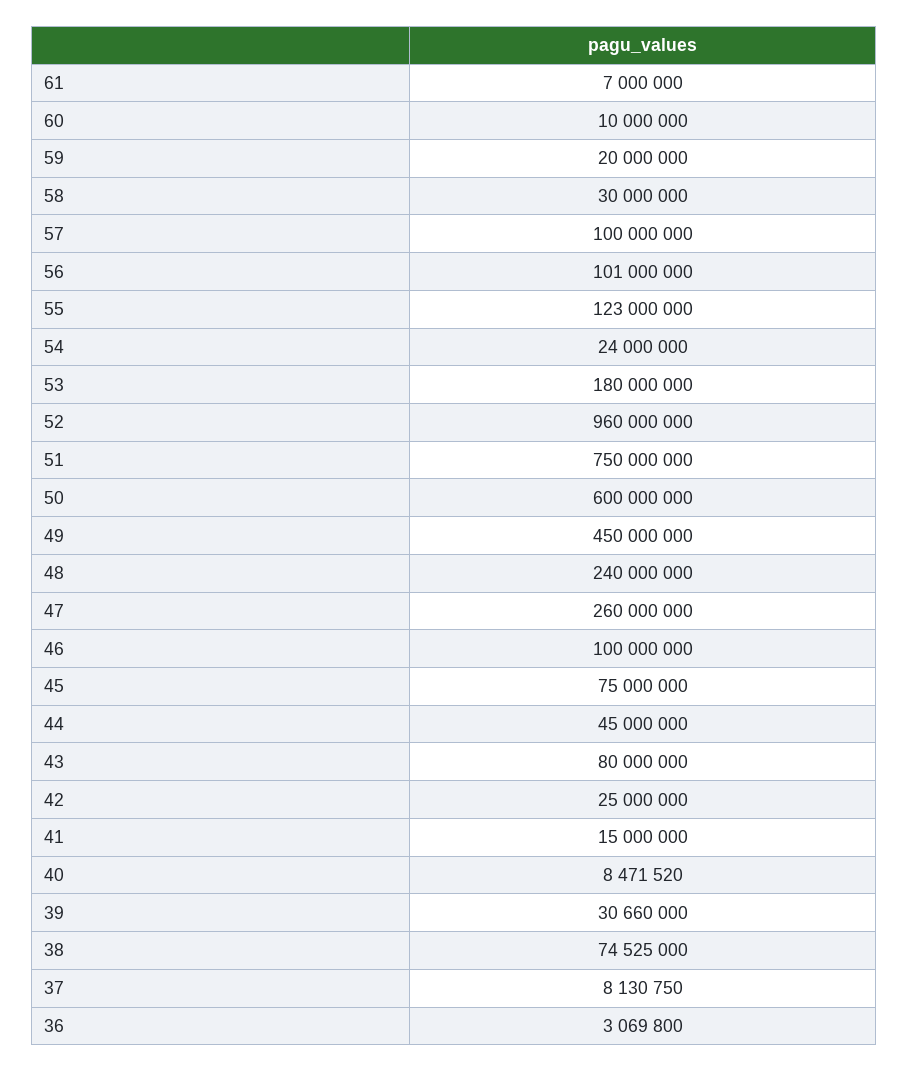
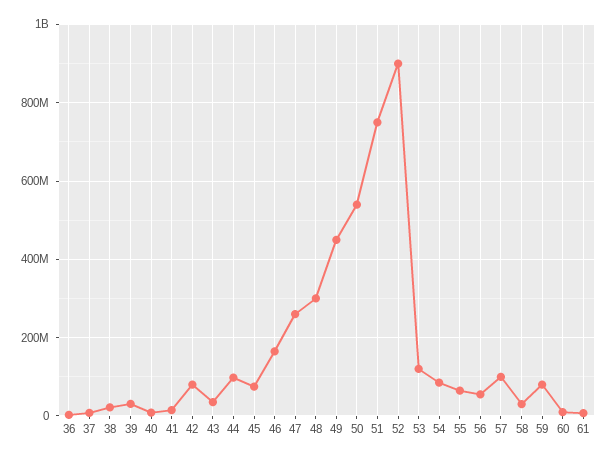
  {
    "61": 7000000,
    "60": 10000000,
-   "59": 20000000,
+   "59": 80000000,
    "58": 30000000,
    "57": 100000000,
-   "56": 101000000,
+   "56": 60000000,
-   "55": 123000000,
+   "55": 60000000,
-   "54": 24000000,
+   "54": 80000000,
-   "53": 180000000,
+   "53": 120000000,
-   "52": 960000000,
+   "52": 900000000,
    "51": 750000000,
-   "50": 600000000,
+   "50": 540000000,
    "49": 450000000,
-   "48": 240000000,
+   "48": 300000000,
    "47": 260000000,
-   "46": 100000000,
+   "46": 160000000,
    "45": 75000000,
-   "44": 45000000,
+   "44": 100000000,
-   "43": 80000000,
+   "43": 40000000,
-   "42": 25000000,
+   "42": 80000000,
    "41": 15000000,
    "40": 8471520,
    "39": 30660000,
-   "38": 74525000,
+   "38": 20000000,
    "37": 8130750,
    "36": 3069800
  }

